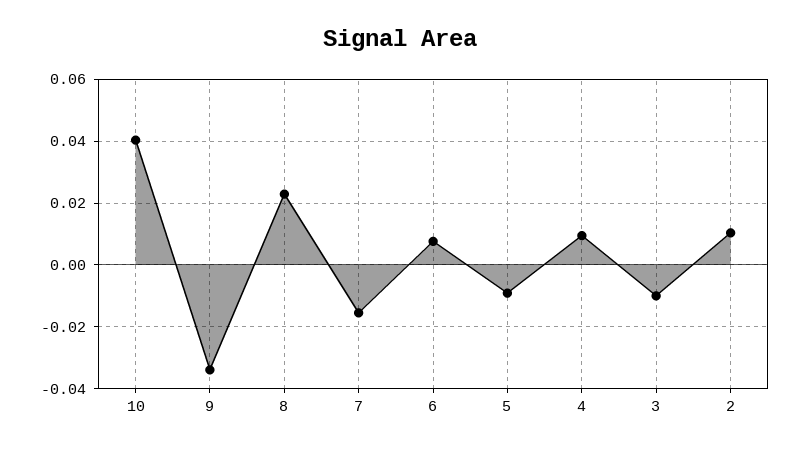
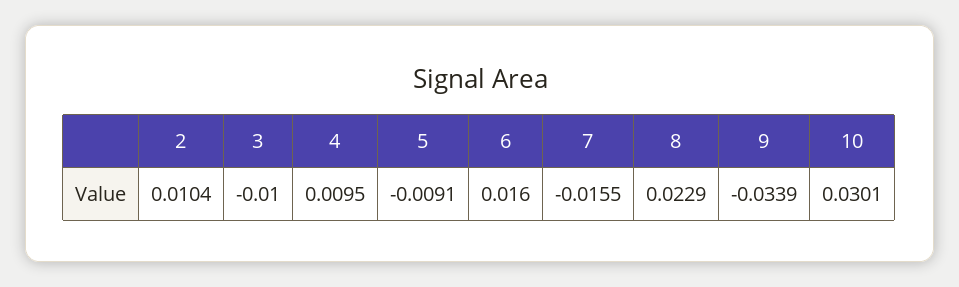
  {
-   "10": 0.04,
+   "10": 0.0301,
    "9": -0.0339,
    "8": 0.0229,
    "7": -0.0155,
-   "6": 0.008,
+   "6": 0.016,
    "5": -0.0091,
    "4": 0.0095,
    "3": -0.01,
    "2": 0.0104
  }

